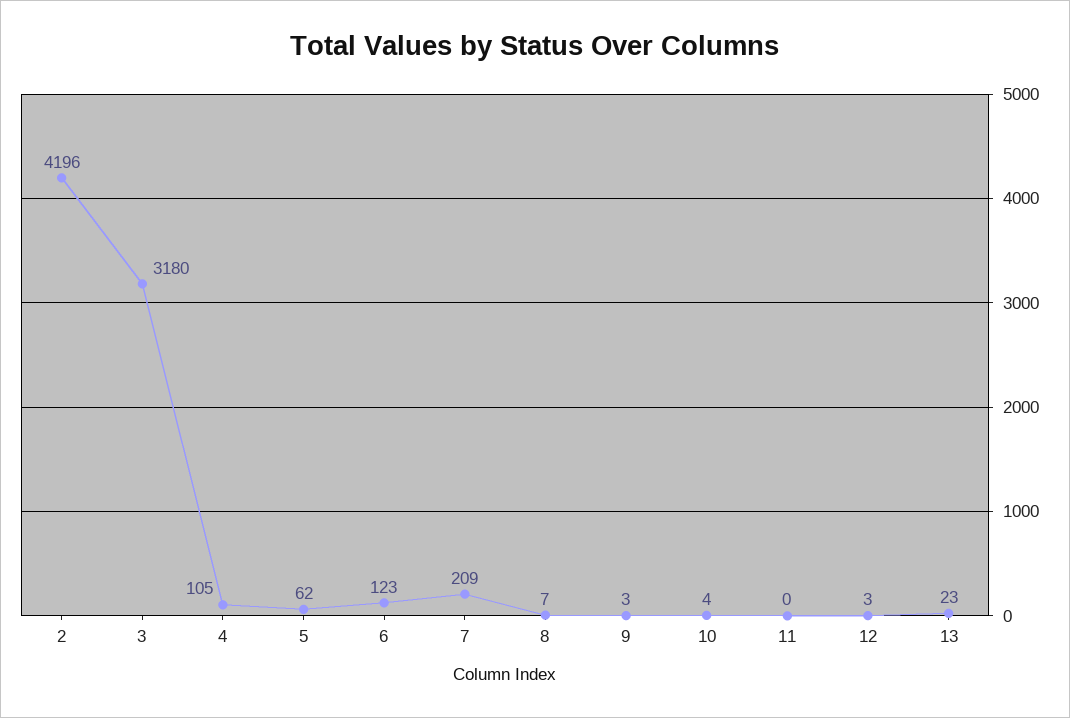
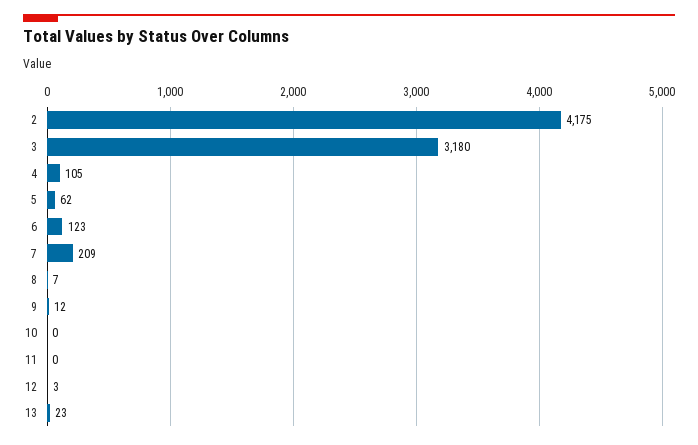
  {
-   "2": 4196,
+   "2": 4175,
    "3": 3180,
    "4": 105,
    "5": 62,
    "6": 123,
    "7": 209,
    "8": 7,
-   "9": 3,
+   "9": 12,
-   "10": 4,
+   "10": 0,
    "11": 0,
    "12": 3,
    "13": 23
  }

